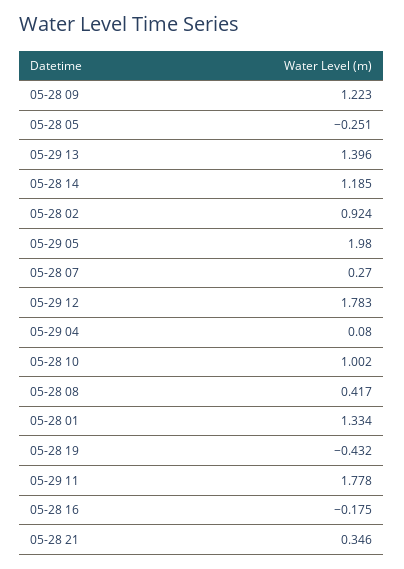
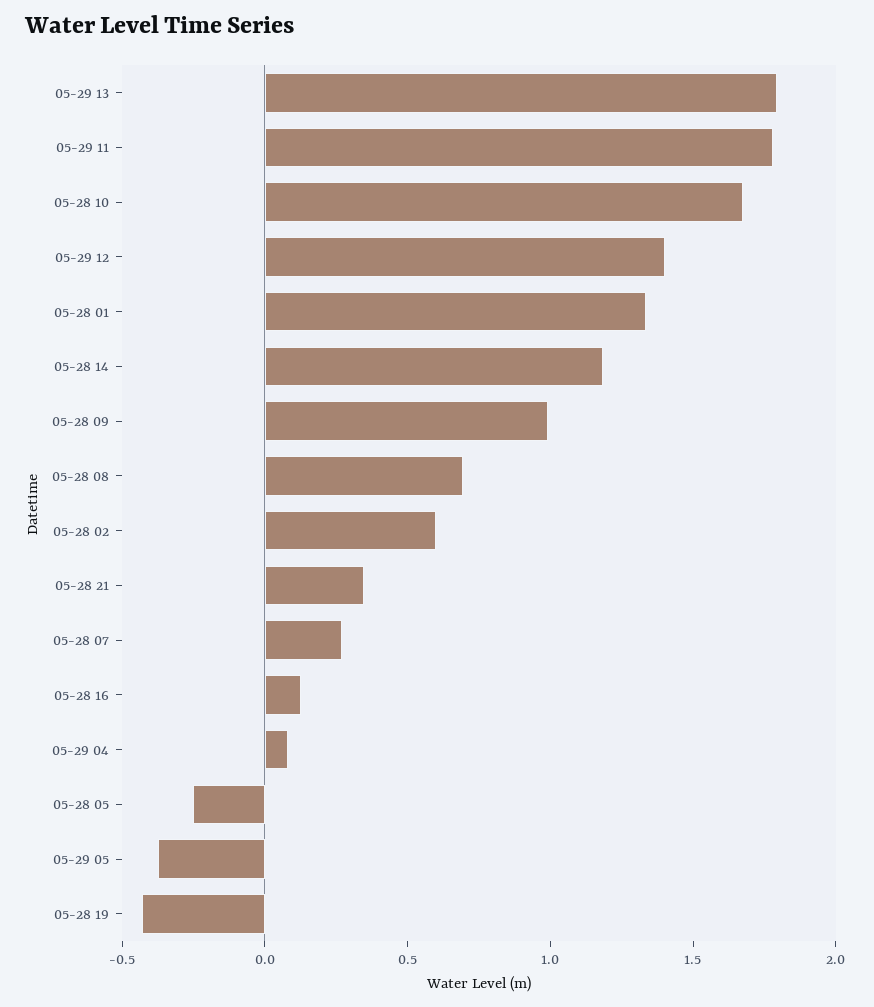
  {
-   "05-28 09": 1.223,
+   "05-28 09": 1,
    "05-28 05": -0.251,
-   "05-29 13": 1.396,
+   "05-29 13": 1.8,
    "05-28 14": 1.185,
-   "05-28 02": 0.924,
+   "05-28 02": 0.6,
-   "05-29 05": 1.98,
+   "05-29 05": -0.4,
    "05-28 07": 0.27,
-   "05-29 12": 1.783,
+   "05-29 12": 1.4,
    "05-29 04": 0.08,
-   "05-28 10": 1.002,
+   "05-28 10": 1.7,
-   "05-28 08": 0.417,
+   "05-28 08": 0.7,
    "05-28 01": 1.334,
    "05-28 19": -0.432,
    "05-29 11": 1.778,
-   "05-28 16": -0.175,
+   "05-28 16": 0.1,
    "05-28 21": 0.346
  }

